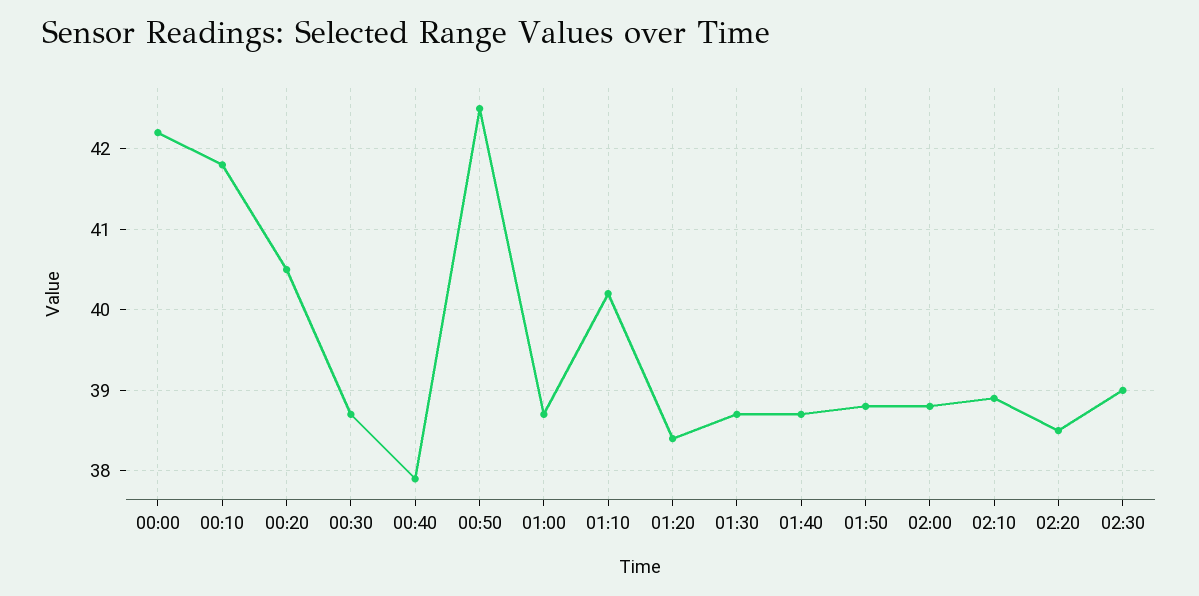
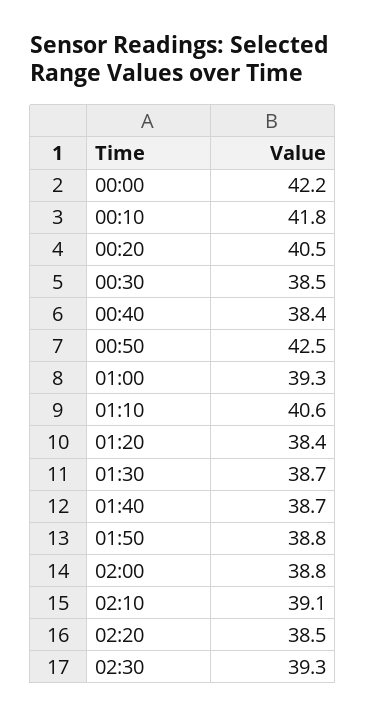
  {
    "00:00": 42.2,
    "00:10": 41.8,
    "00:20": 40.5,
-   "00:30": 38.7,
+   "00:30": 38.5,
-   "00:40": 37.9,
+   "00:40": 38.4,
    "00:50": 42.5,
-   "01:00": 38.7,
+   "01:00": 39.3,
-   "01:10": 40.2,
+   "01:10": 40.6,
    "01:20": 38.4,
    "01:30": 38.7,
    "01:40": 38.7,
    "01:50": 38.8,
    "02:00": 38.8,
-   "02:10": 38.9,
+   "02:10": 39.1,
    "02:20": 38.5,
-   "02:30": 39
+   "02:30": 39.3
  }

